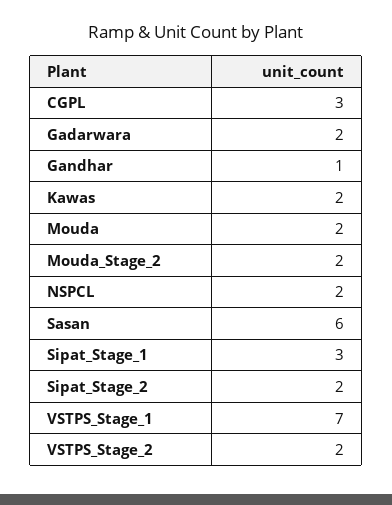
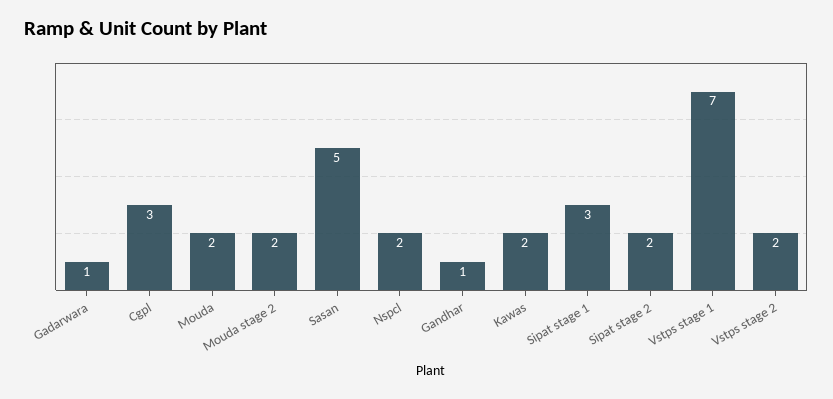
  {
    "CGPL": 3,
-   "Gadarwara": 2,
+   "Gadarwara": 1,
    "Gandhar": 1,
    "Kawas": 2,
    "Mouda": 2,
    "Mouda_Stage_2": 2,
    "NSPCL": 2,
-   "Sasan": 6,
+   "Sasan": 5,
    "Sipat_Stage_1": 3,
    "Sipat_Stage_2": 2,
    "VSTPS_Stage_1": 7,
    "VSTPS_Stage_2": 2
  }

